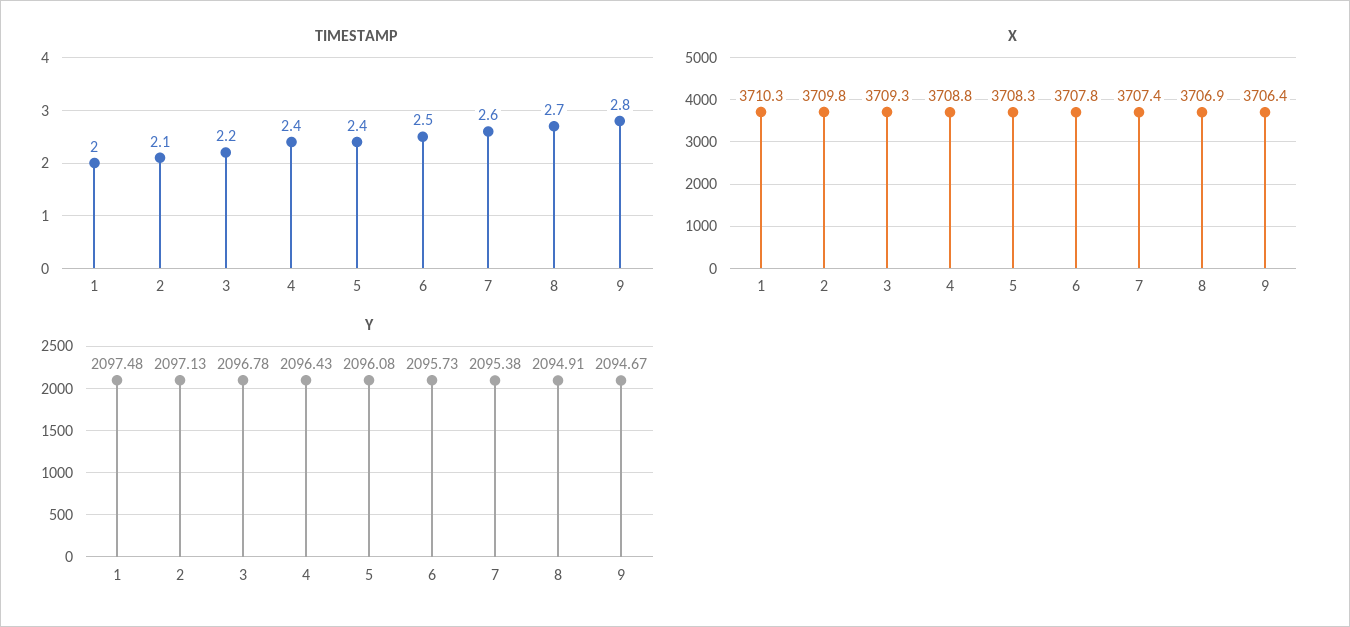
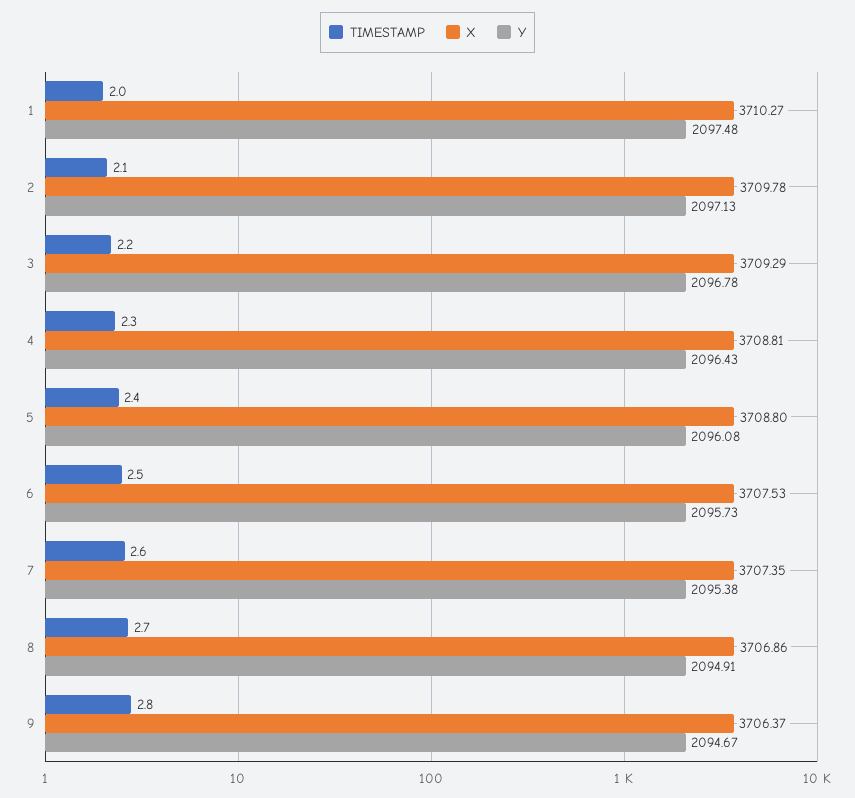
  {
    "TIMESTAMP": {
      "1": 2,
      "2": 2.1,
      "3": 2.2,
-     "4": 2.4,
+     "4": 2.3,
      "5": 2.4,
      "6": 2.5,
      "7": 2.6,
      "8": 2.7,
      "9": 2.8
    },
    "X": {
      "1": 3710.27,
      "2": 3709.78,
      "3": 3709.29,
      "4": 3708.81,
-     "5": 3708.3,
+     "5": 3708.8,
-     "6": 3707.8,
+     "6": 3707.53,
      "7": 3707.35,
      "8": 3706.86,
      "9": 3706.37
    },
    "Y": {
      "1": 2097.48,
      "2": 2097.13,
      "3": 2096.78,
      "4": 2096.43,
      "5": 2096.08,
      "6": 2095.73,
      "7": 2095.38,
      "8": 2094.91,
      "9": 2094.67
    }
  }

